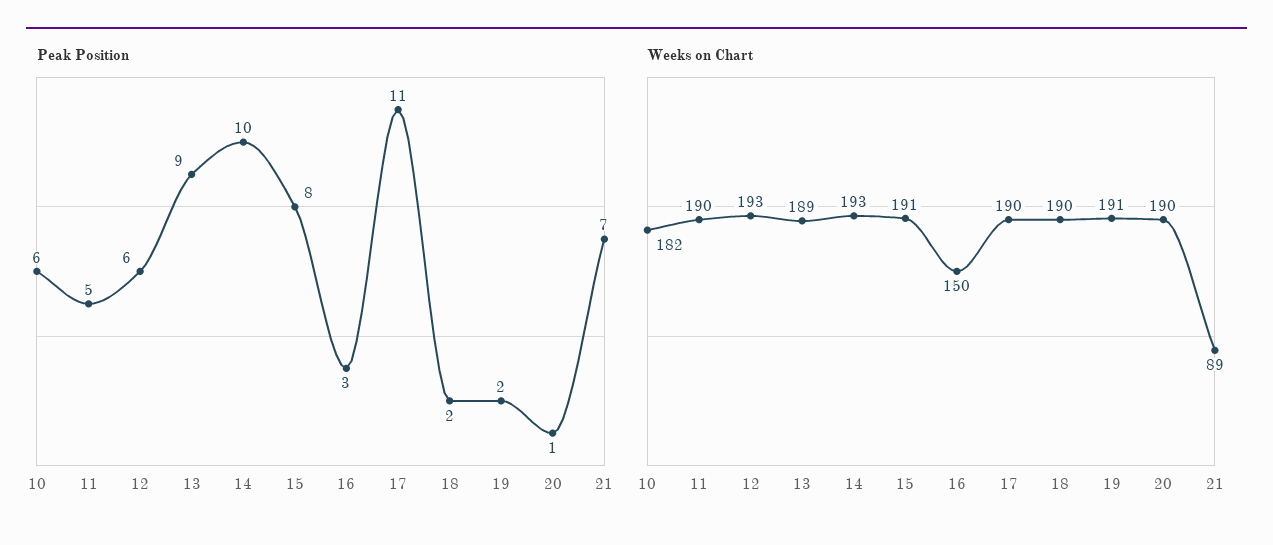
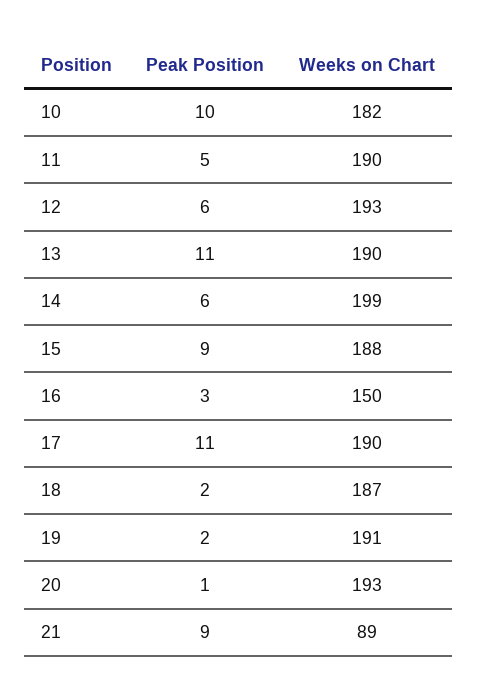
  {
    "Peak Position": {
-     "10": 6,
+     "10": 10,
      "11": 5,
      "12": 6,
-     "13": 9,
+     "13": 11,
-     "14": 10,
+     "14": 6,
-     "15": 8,
+     "15": 9,
      "16": 3,
      "17": 11,
      "18": 2,
      "19": 2,
      "20": 1,
-     "21": 7
+     "21": 9
    },
    "Weeks on Chart": {
      "10": 182,
      "11": 190,
      "12": 193,
-     "13": 189,
+     "13": 190,
-     "14": 193,
+     "14": 199,
-     "15": 191,
+     "15": 188,
      "16": 150,
      "17": 190,
-     "18": 190,
+     "18": 187,
      "19": 191,
-     "20": 190,
+     "20": 193,
      "21": 89
    }
  }

